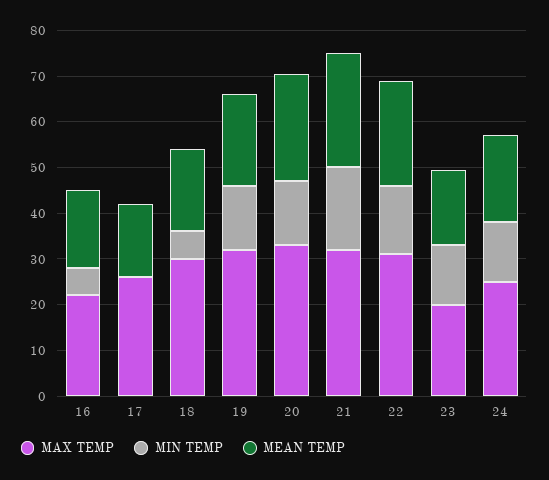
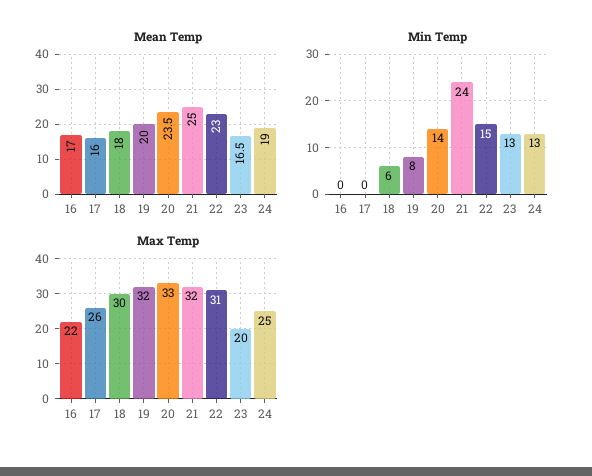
  {
    "MAX TEMP": {
      "16": 22,
      "17": 26,
      "18": 30,
      "19": 32,
      "20": 33,
      "21": 32,
      "22": 31,
      "23": 20,
      "24": 25
    },
    "MIN TEMP": {
-     "16": 6,
+     "16": 0,
      "17": 0,
      "18": 6,
-     "19": 14,
+     "19": 8,
      "20": 14,
-     "21": 18,
+     "21": 24,
      "22": 15,
      "23": 13,
      "24": 13
    },
    "MEAN TEMP": {
      "16": 17,
      "17": 16,
      "18": 18,
      "19": 20,
      "20": 23.5,
      "21": 25,
      "22": 23,
      "23": 16.5,
      "24": 19
    }
  }

